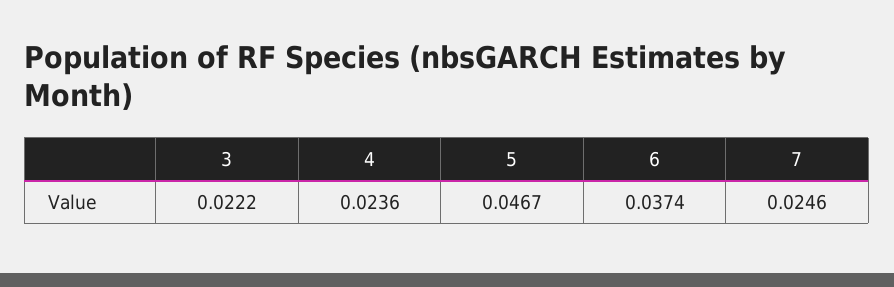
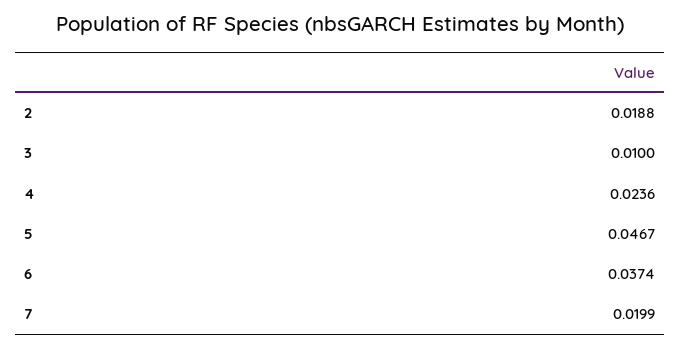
  {
-   "3": 0.0222,
+   "3": 0.01,
    "4": 0.0236,
    "5": 0.0467,
    "6": 0.0374,
-   "7": 0.0246
+   "7": 0.0199,
+   "2": 0.0188
  }

